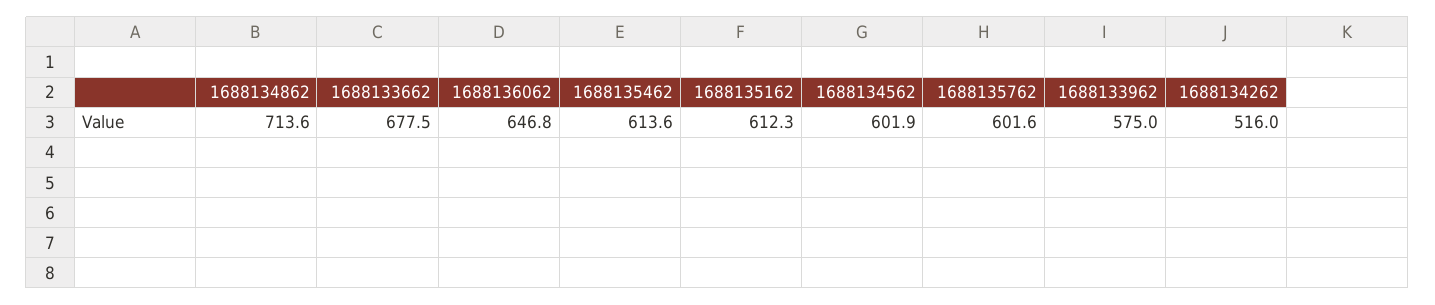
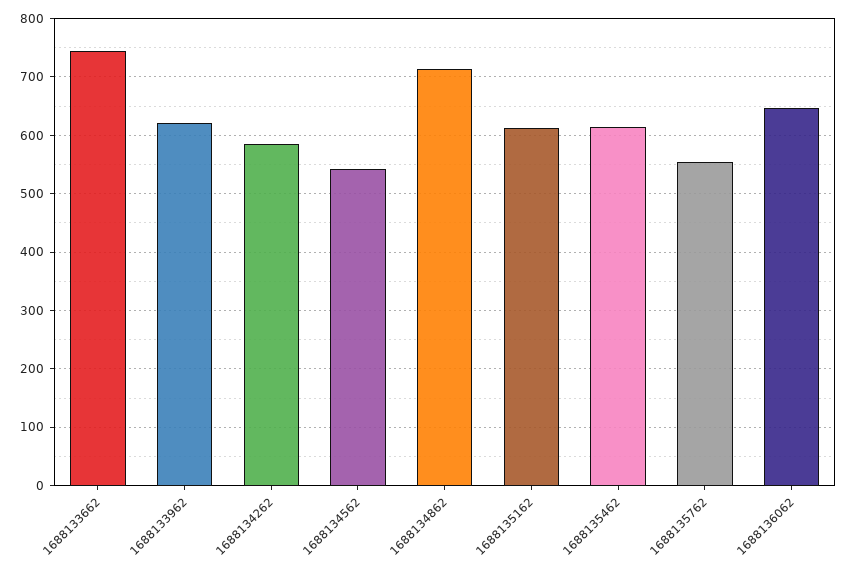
  {
    "1688134862": 713.6,
-   "1688133662": 677.5,
+   "1688133662": 740,
    "1688136062": 646.8,
    "1688135462": 613.6,
    "1688135162": 612.3,
-   "1688134562": 601.9,
+   "1688134562": 540,
-   "1688135762": 601.6,
+   "1688135762": 560,
-   "1688133962": 575,
+   "1688133962": 620,
-   "1688134262": 516
+   "1688134262": 580
  }

